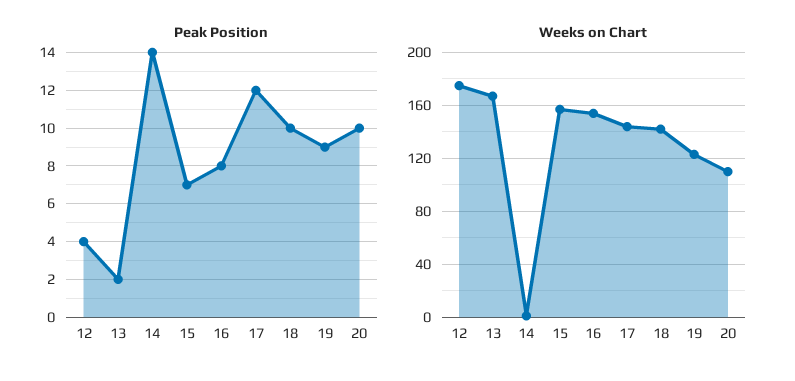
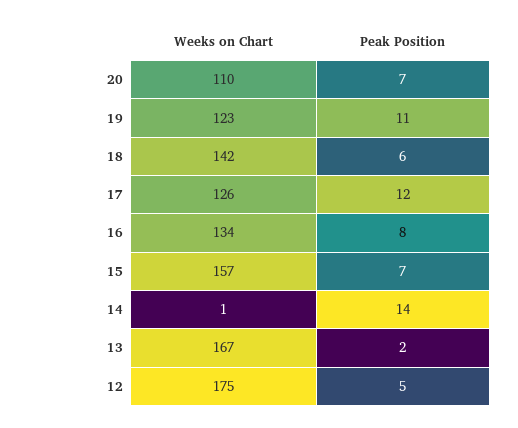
  {
    "Peak Position": {
-     "12": 4,
+     "12": 5,
      "13": 2,
      "14": 14,
      "15": 7,
      "16": 8,
      "17": 12,
-     "18": 10,
+     "18": 6,
-     "19": 9,
+     "19": 11,
-     "20": 10
+     "20": 7
    },
    "Weeks on Chart": {
      "12": 175,
      "13": 167,
      "14": 1,
      "15": 157,
-     "16": 155,
+     "16": 134,
-     "17": 145,
+     "17": 126,
      "18": 142,
      "19": 123,
      "20": 110
    }
  }

